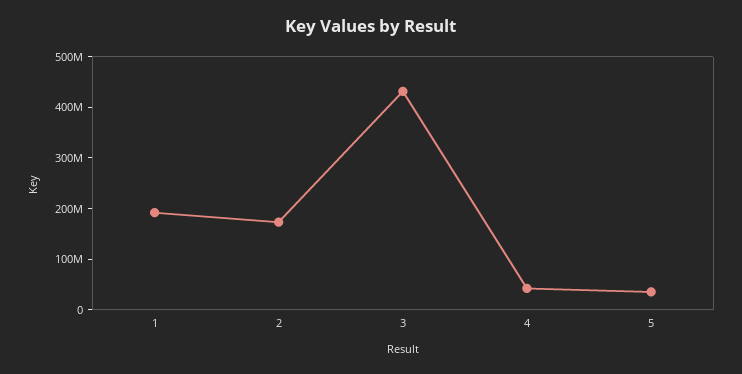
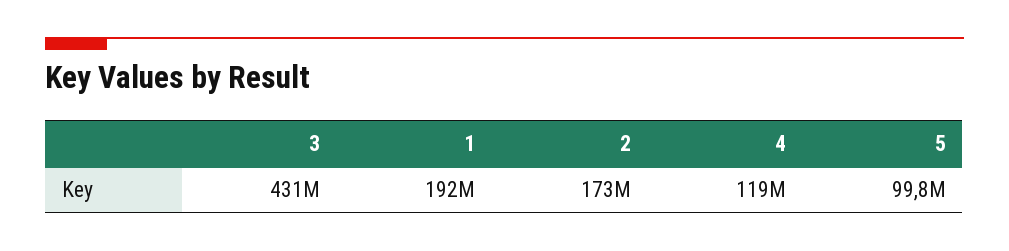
  {
    "1": 192000000,
    "2": 173000000,
    "3": 431000000,
-   "4": 40000000,
+   "4": 119000000,
-   "5": 40000000
+   "5": 99800000
  }

